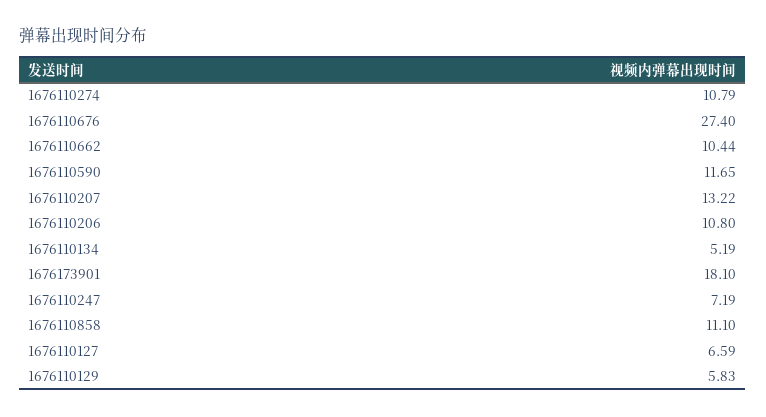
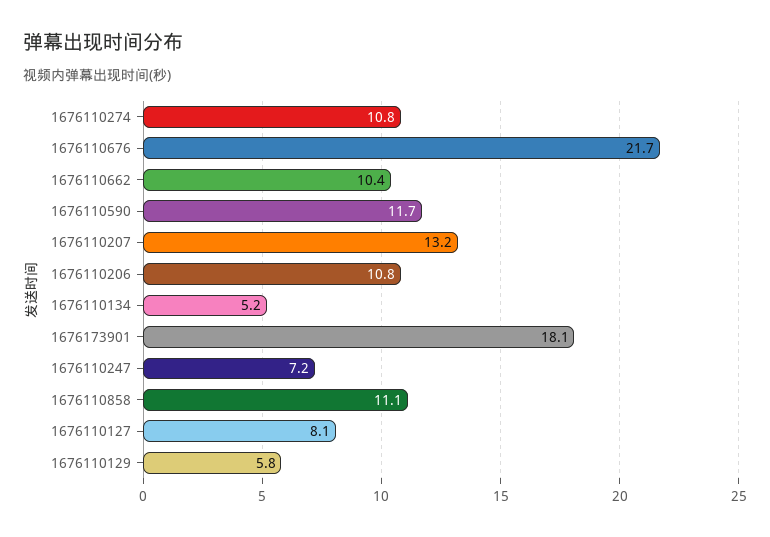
  {
    "1676110274": 10.79,
-   "1676110676": 27.4,
+   "1676110676": 21.7,
    "1676110662": 10.44,
    "1676110590": 11.65,
    "1676110207": 13.22,
    "1676110206": 10.8,
    "1676110134": 5.19,
    "1676173901": 18.1,
    "1676110247": 7.19,
    "1676110858": 11.1,
-   "1676110127": 6.59,
+   "1676110127": 8.1,
    "1676110129": 5.83
  }

